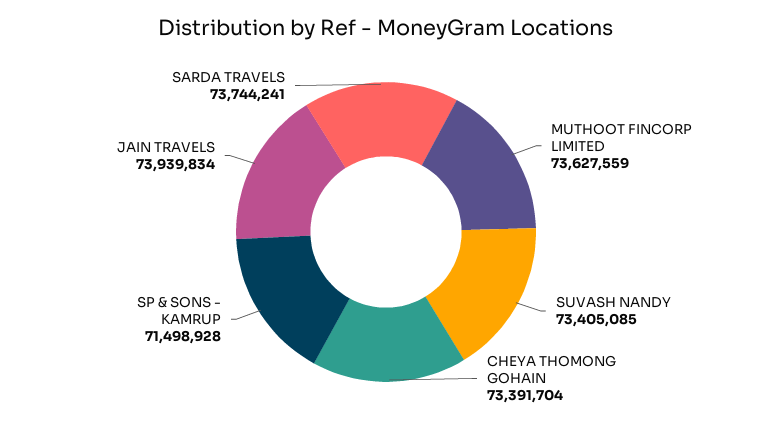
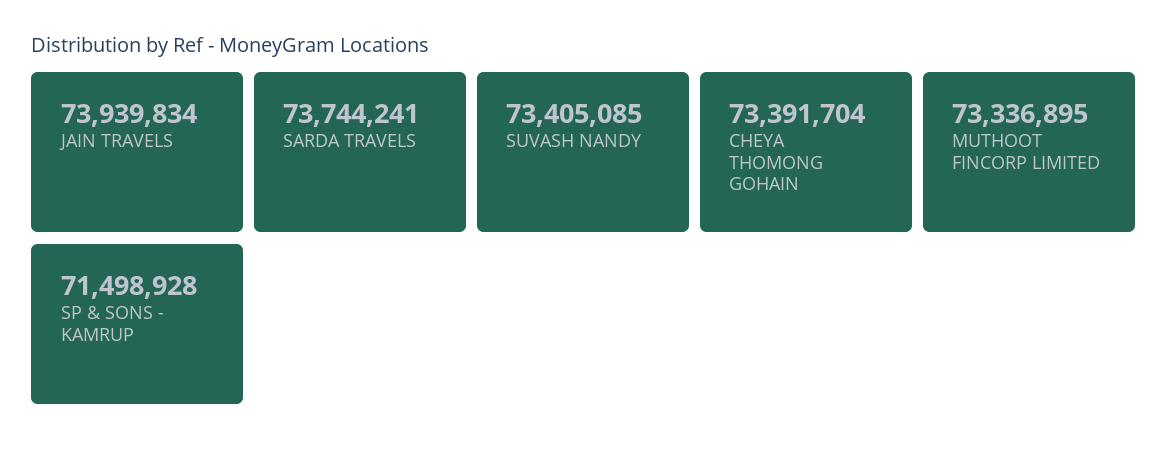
  {
-   "MUTHOOT FINCORP LIMITED": 73627559,
+   "MUTHOOT FINCORP LIMITED": 73336895,
    "SUVASH NANDY": 73405085,
    "CHEYA THOMONG GOHAIN": 73391704,
    "SP & SONS - KAMRUP": 71498928,
    "JAIN TRAVELS": 73939834,
    "SARDA TRAVELS": 73744241
  }

